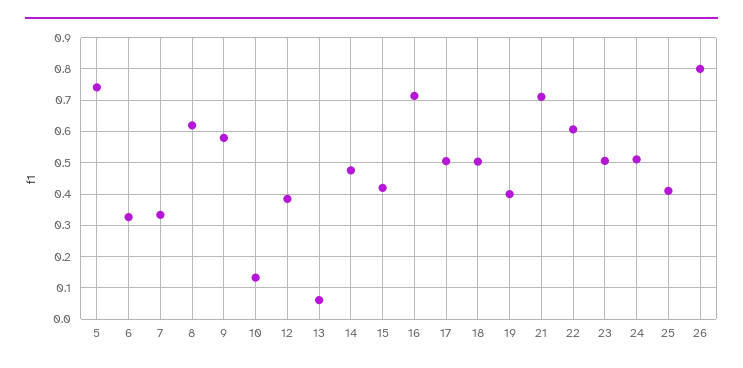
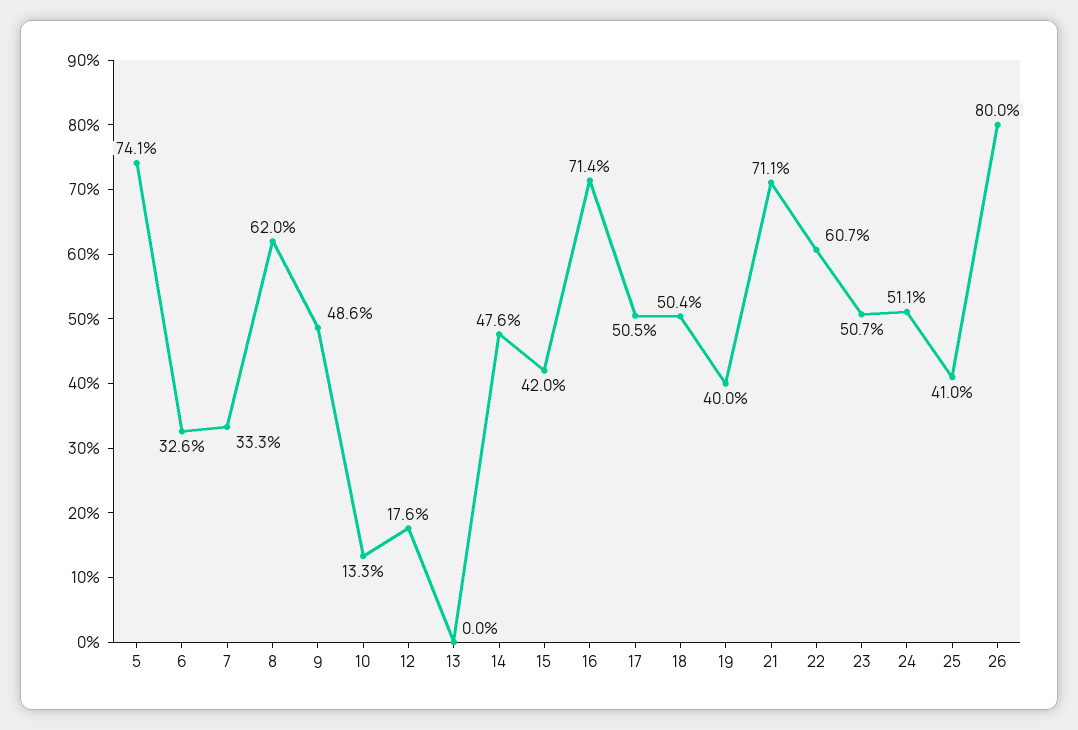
  {
    "5": 0.741,
    "6": 0.326,
    "7": 0.333,
    "8": 0.62,
-   "9": 0.58,
+   "9": 0.486,
    "10": 0.133,
-   "12": 0.38,
+   "12": 0.176,
-   "13": 0.06,
+   "13": 0,
    "14": 0.476,
    "15": 0.42,
    "16": 0.714,
    "17": 0.505,
    "18": 0.504,
    "19": 0.4,
    "21": 0.711,
    "22": 0.607,
    "23": 0.507,
    "24": 0.511,
    "25": 0.41,
    "26": 0.8
  }

